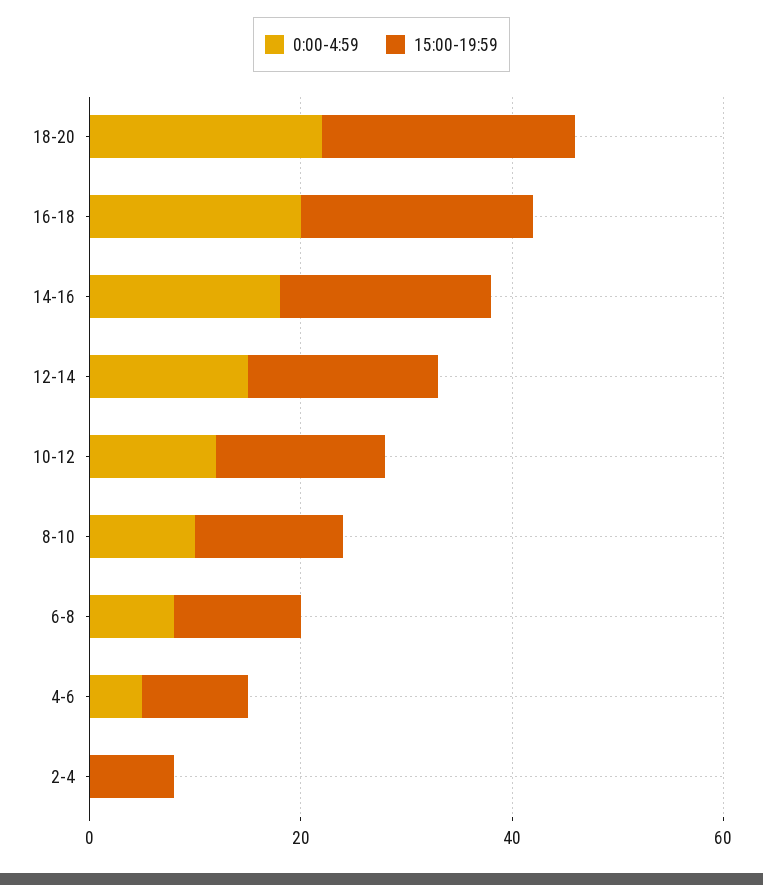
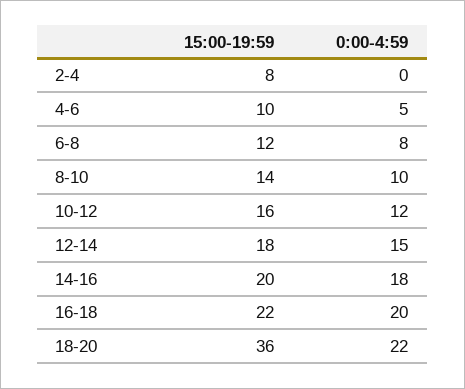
  {
    "0:00-4:59": {
      "18-20": 22,
      "16-18": 20,
      "14-16": 18,
      "12-14": 15,
      "10-12": 12,
      "8-10": 10,
      "6-8": 8,
      "4-6": 5,
      "2-4": 0
    },
    "15:00-19:59": {
-     "18-20": 25,
+     "18-20": 36,
      "16-18": 22,
      "14-16": 20,
      "12-14": 18,
      "10-12": 16,
      "8-10": 14,
      "6-8": 12,
      "4-6": 10,
      "2-4": 8
    }
  }

